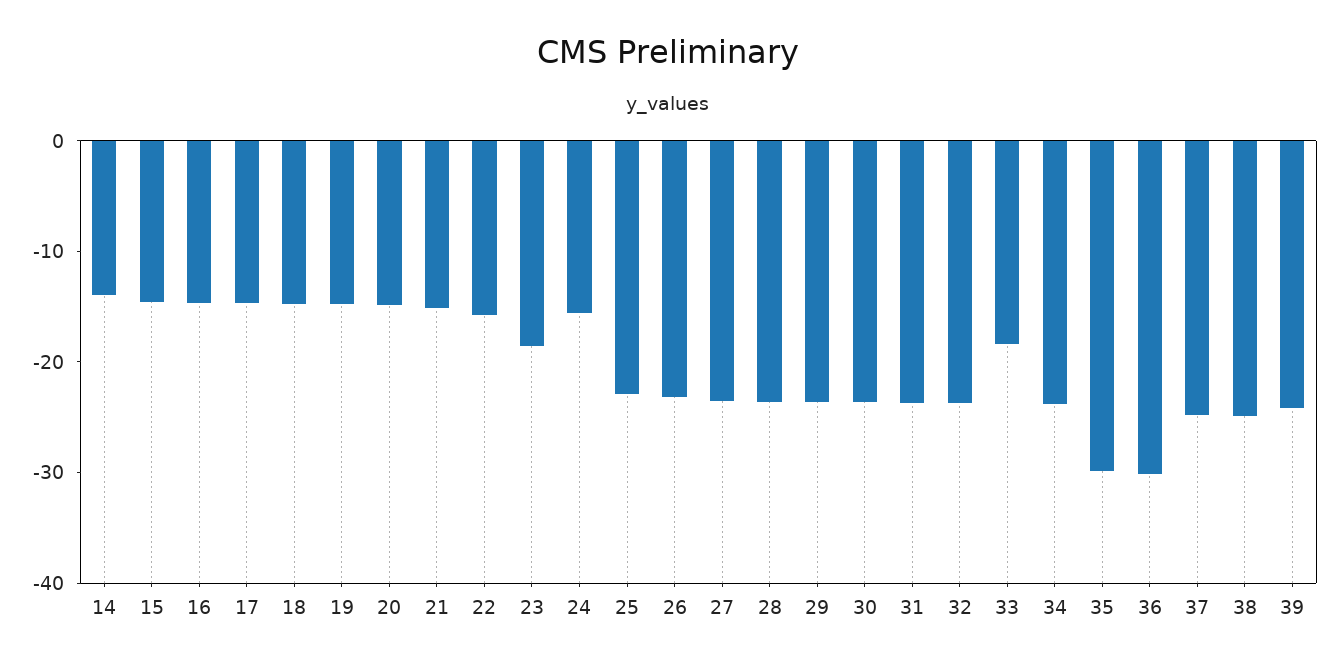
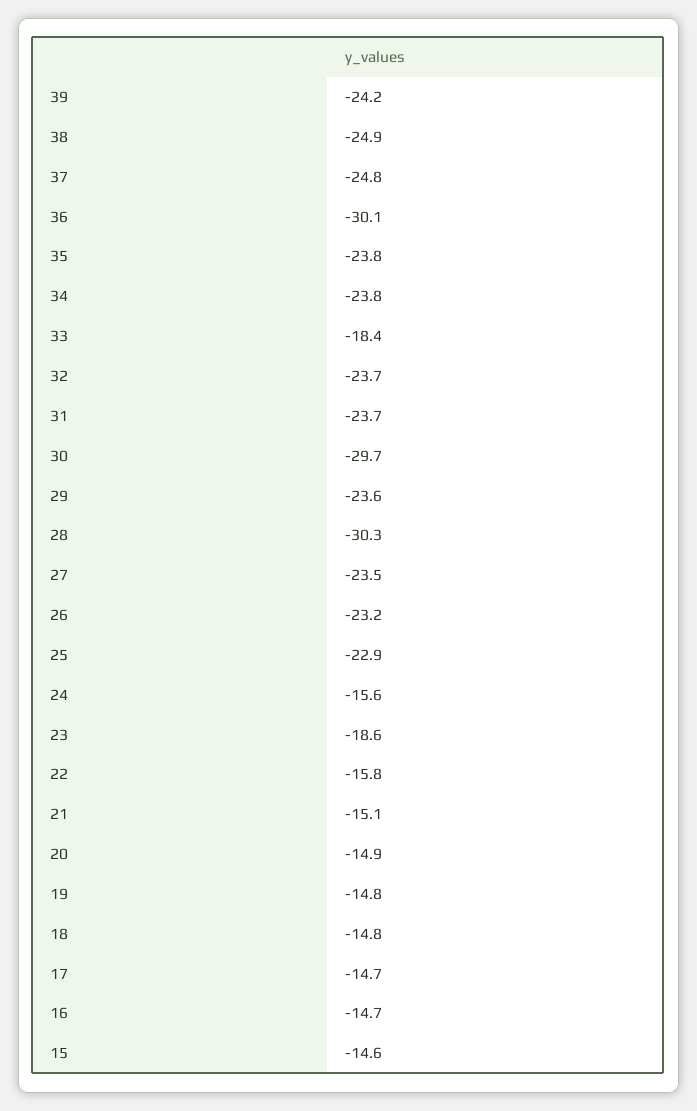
  {
-   "14": -14,
    "15": -14.6,
    "16": -14.7,
    "17": -14.7,
    "18": -14.8,
    "19": -14.8,
    "20": -14.9,
    "21": -15.1,
    "22": -15.8,
    "23": -18.6,
    "24": -15.6,
    "25": -22.9,
    "26": -23.2,
    "27": -23.5,
-   "28": -24,
+   "28": -30.3,
    "29": -23.6,
-   "30": -24,
+   "30": -29.7,
    "31": -23.7,
    "32": -23.7,
    "33": -18.4,
    "34": -23.8,
-   "35": -30,
+   "35": -23.8,
    "36": -30.1,
    "37": -24.8,
    "38": -24.9,
    "39": -24.2
  }

